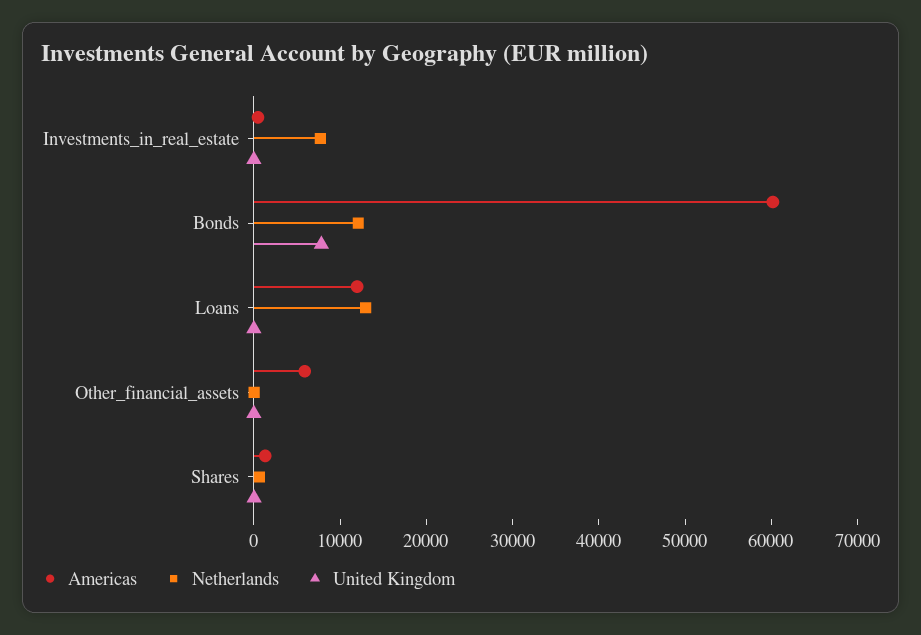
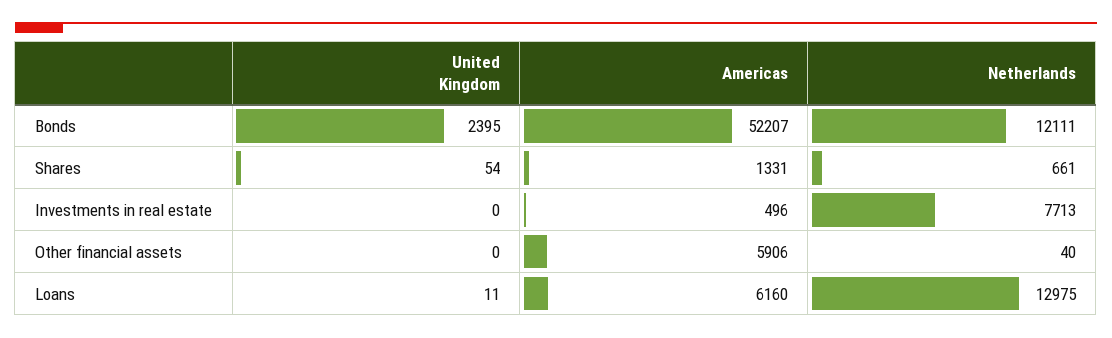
  {
    "Americas": {
      "Investments_in_real_estate": 496,
-     "Bonds": 60000,
+     "Bonds": 52207,
-     "Loans": 12000,
+     "Loans": 6160,
      "Other_financial_assets": 5906,
      "Shares": 1331
    },
    "Netherlands": {
      "Investments_in_real_estate": 7713,
      "Bonds": 12111,
      "Loans": 12975,
      "Other_financial_assets": 40,
      "Shares": 661
    },
    "United Kingdom": {
      "Investments_in_real_estate": 0,
-     "Bonds": 8000,
+     "Bonds": 2395,
      "Loans": 11,
      "Other_financial_assets": 0,
      "Shares": 54
    }
  }

